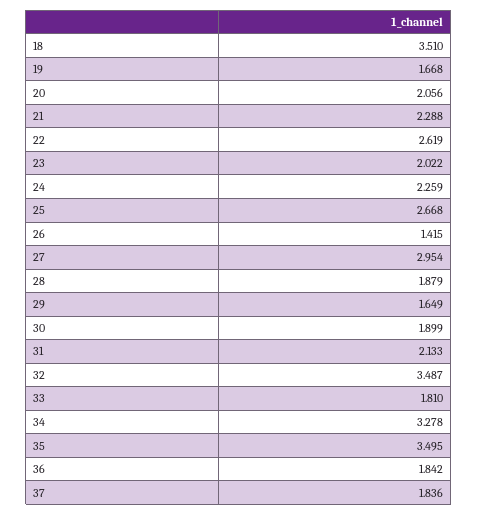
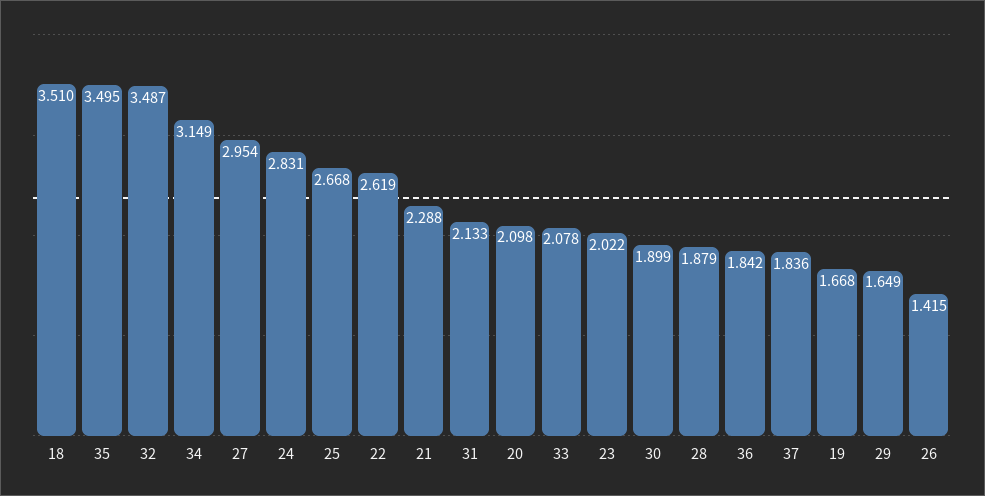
  {
    "18": 3.51,
    "19": 1.668,
-   "20": 2.056,
+   "20": 2.098,
    "21": 2.288,
    "22": 2.619,
    "23": 2.022,
-   "24": 2.259,
+   "24": 2.831,
    "25": 2.668,
    "26": 1.415,
    "27": 2.954,
    "28": 1.879,
    "29": 1.649,
    "30": 1.899,
    "31": 2.133,
    "32": 3.487,
-   "33": 1.81,
+   "33": 2.078,
-   "34": 3.278,
+   "34": 3.149,
    "35": 3.495,
    "36": 1.842,
    "37": 1.836
  }

